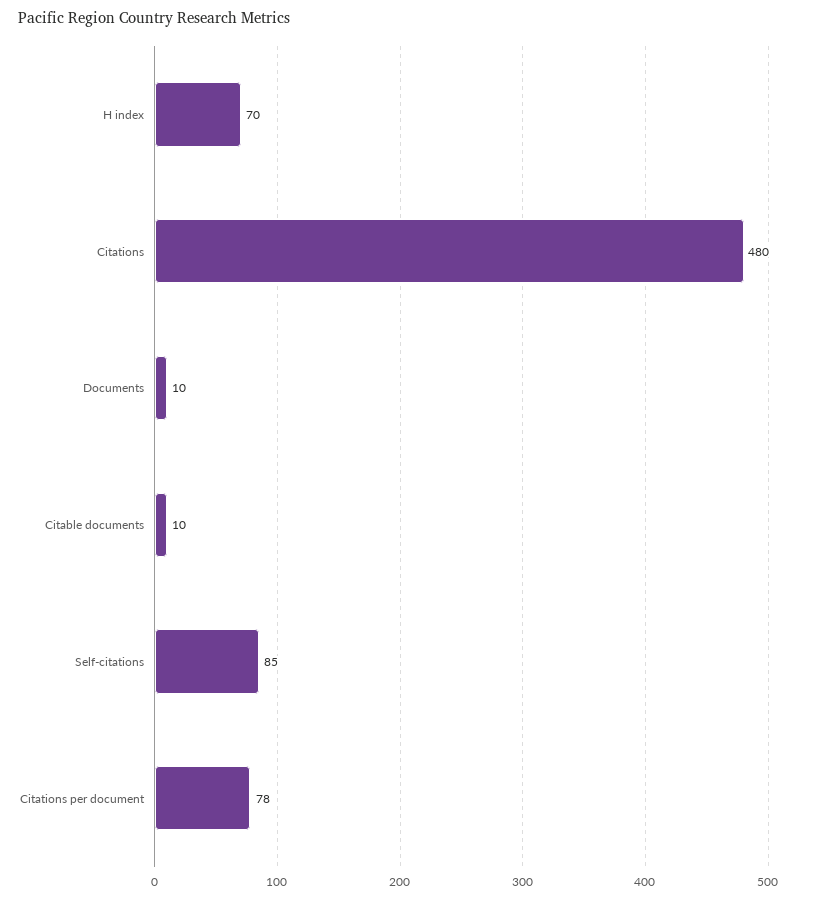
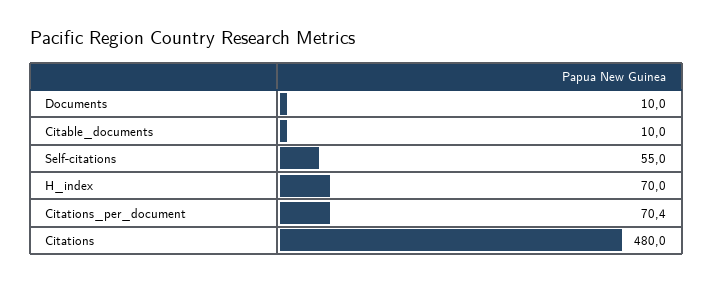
  {
    "H index": 70,
    "Citations": 480,
    "Documents": 10,
    "Citable documents": 10,
-   "Self-citations": 85,
+   "Self-citations": 55,
-   "Citations per document": 78
+   "Citations per document": 70.4
  }

